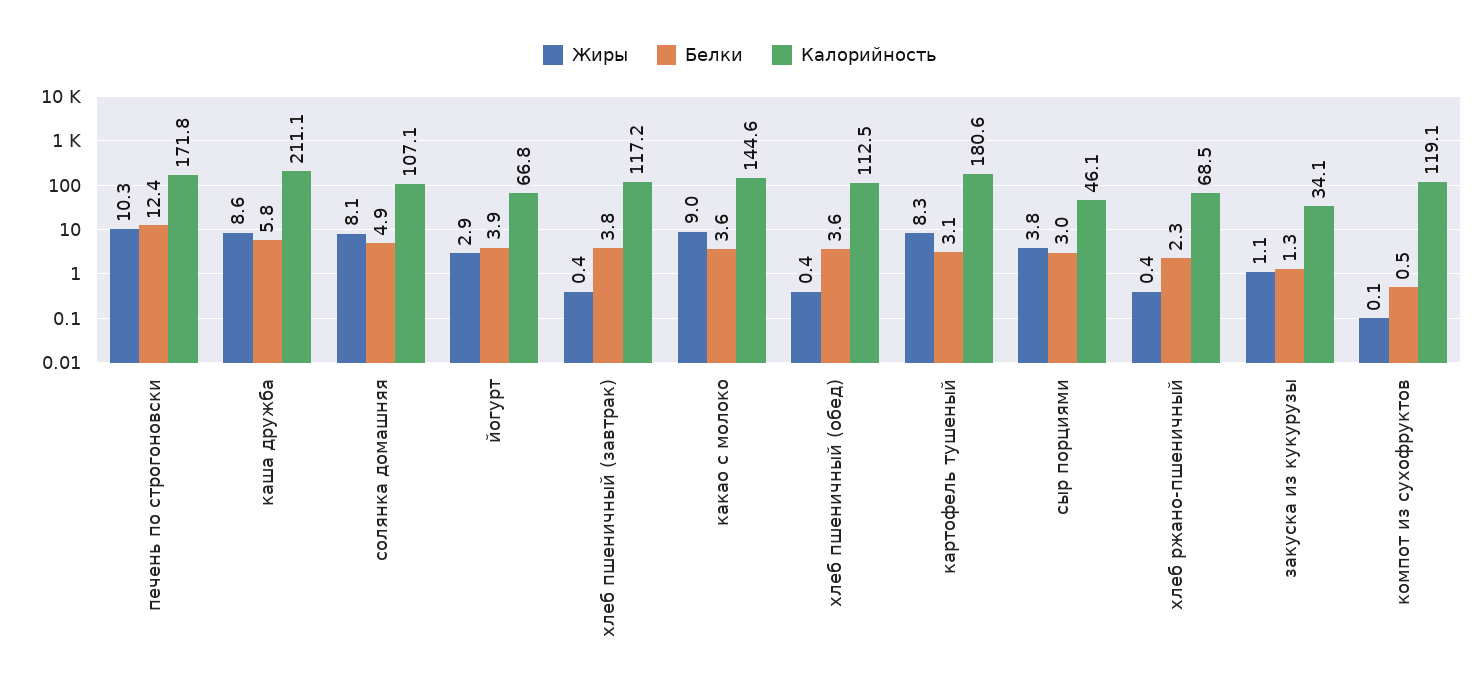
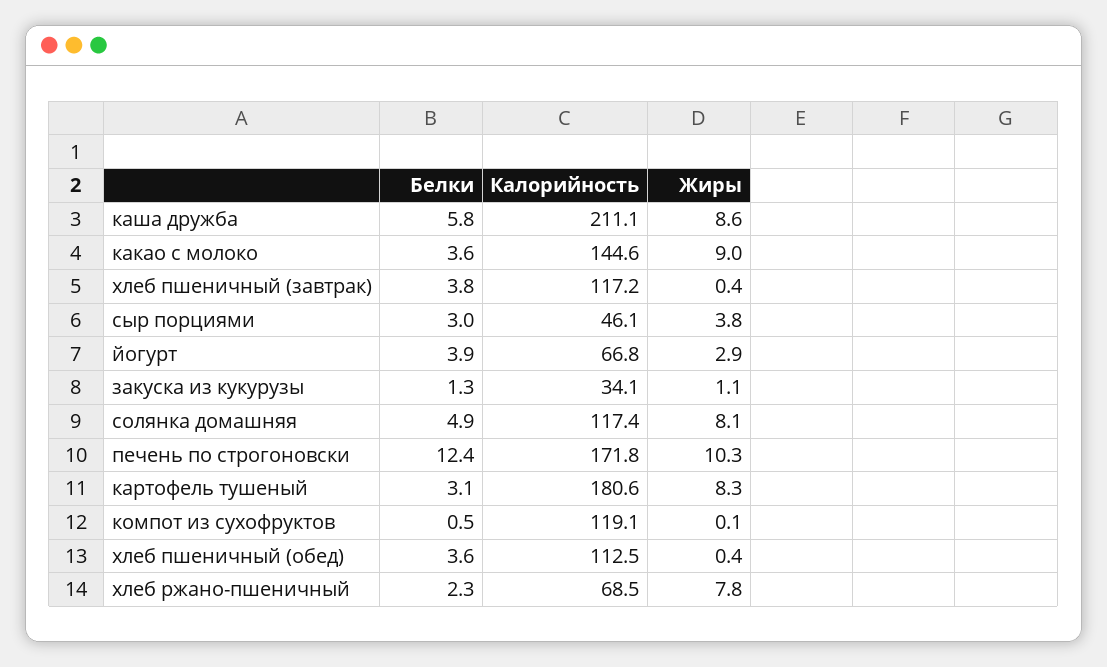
  {
    "Жиры": {
      "печень по строгоновски": 10.3,
      "каша дружба": 8.6,
      "солянка домашняя": 8.1,
      "йогурт": 2.9,
      "хлеб пшеничный (завтрак)": 0.4,
      "какао с молоко": 9,
      "хлеб пшеничный (обед)": 0.4,
      "картофель тушеный": 8.3,
      "сыр порциями": 3.8,
-     "хлеб ржано-пшеничный": 0.4,
+     "хлеб ржано-пшеничный": 7.8,
      "закуска из кукурузы": 1.1,
      "компот из сухофруктов": 0.1
    },
    "Белки": {
      "печень по строгоновски": 12.4,
      "каша дружба": 5.8,
      "солянка домашняя": 4.9,
      "йогурт": 3.9,
      "хлеб пшеничный (завтрак)": 3.8,
      "какао с молоко": 3.6,
      "хлеб пшеничный (обед)": 3.6,
      "картофель тушеный": 3.1,
      "сыр порциями": 3,
      "хлеб ржано-пшеничный": 2.3,
      "закуска из кукурузы": 1.3,
      "компот из сухофруктов": 0.5
    },
    "Калорийность": {
      "печень по строгоновски": 171.8,
      "каша дружба": 211.1,
-     "солянка домашняя": 107.1,
+     "солянка домашняя": 117.4,
      "йогурт": 66.8,
      "хлеб пшеничный (завтрак)": 117.2,
      "какао с молоко": 144.6,
      "хлеб пшеничный (обед)": 112.5,
      "картофель тушеный": 180.6,
      "сыр порциями": 46.1,
      "хлеб ржано-пшеничный": 68.5,
      "закуска из кукурузы": 34.1,
      "компот из сухофруктов": 119.1
    }
  }

